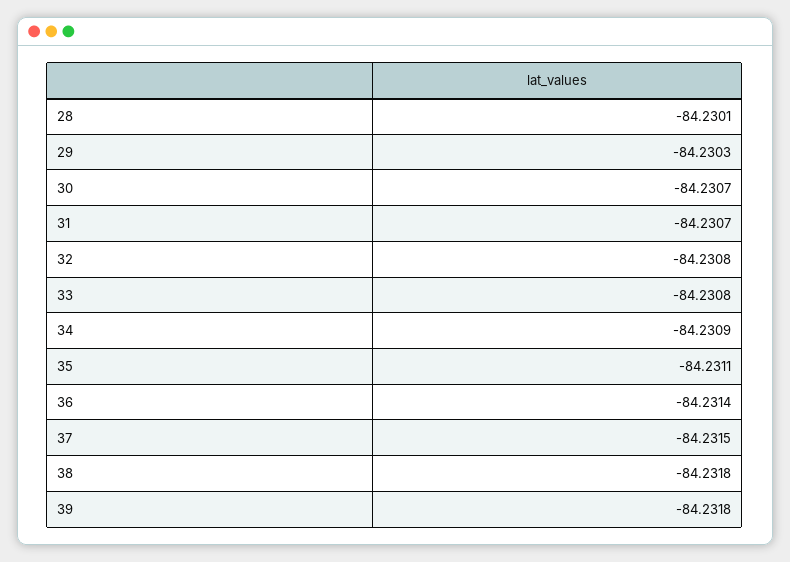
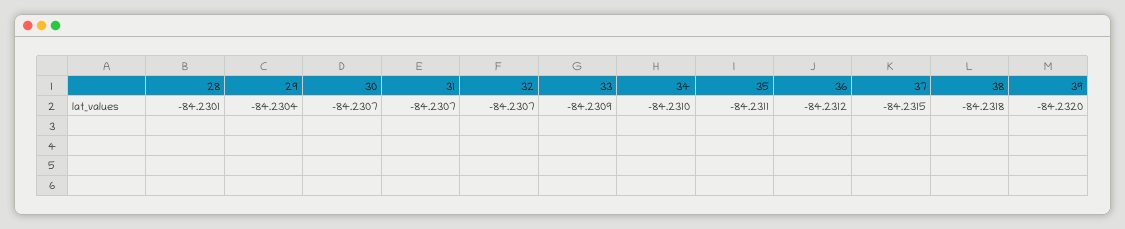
  {
    "28": -84.2301,
-   "29": -84.2303,
+   "29": -84.2304,
    "30": -84.2307,
    "31": -84.2307,
-   "32": -84.2308,
+   "32": -84.2307,
-   "33": -84.2308,
+   "33": -84.2309,
-   "34": -84.2309,
+   "34": -84.231,
    "35": -84.2311,
-   "36": -84.2314,
+   "36": -84.2312,
    "37": -84.2315,
    "38": -84.2318,
-   "39": -84.2318
+   "39": -84.232
  }

